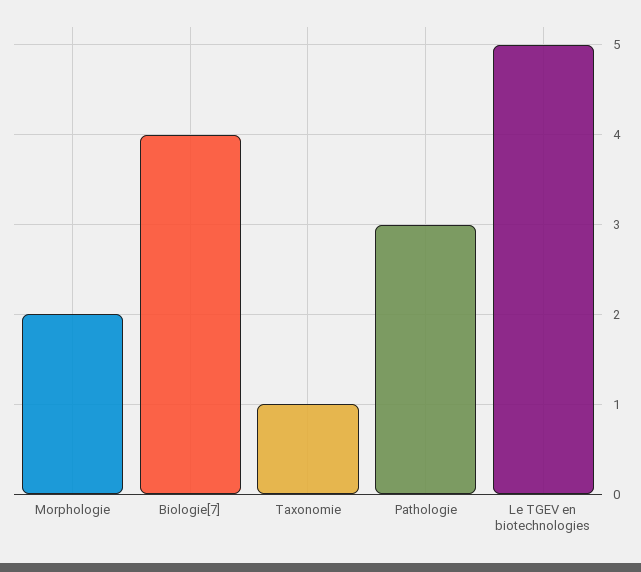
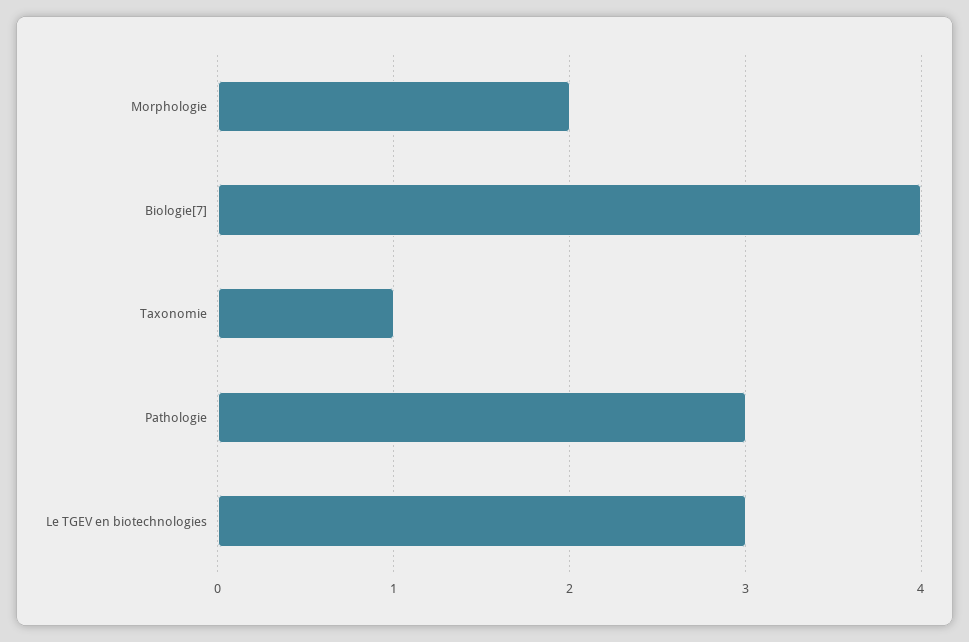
  {
    "Morphologie": 2,
    "Biologie[7]": 4,
    "Taxonomie": 1,
    "Pathologie": 3,
-   "Le TGEV en biotechnologies": 5
+   "Le TGEV en biotechnologies": 3
  }

